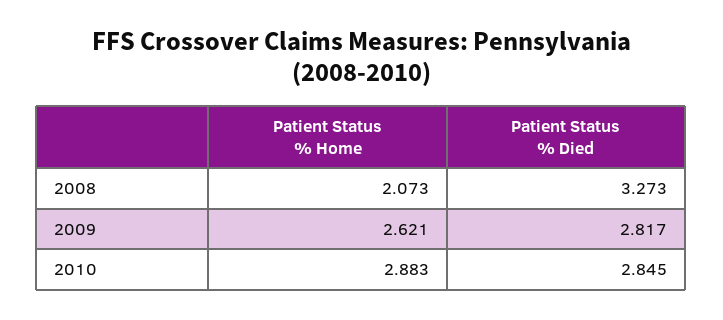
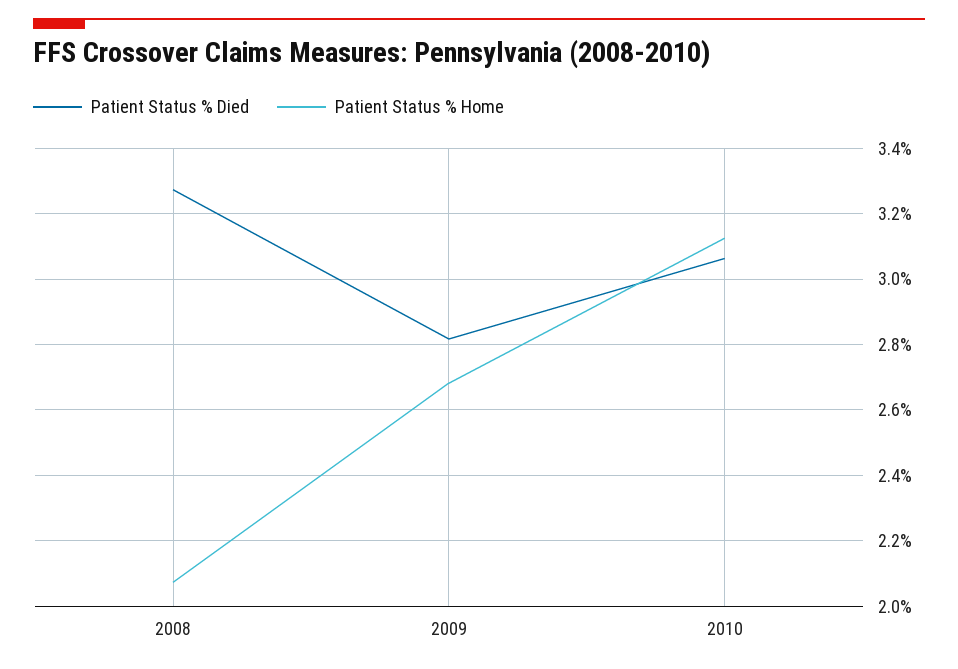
  {
    "Patient Status % Home": {
      "2008": 2.073,
-     "2009": 2.621,
+     "2009": 2.68,
-     "2010": 2.883
+     "2010": 3.12
    },
    "Patient Status % Died": {
      "2008": 3.273,
      "2009": 2.817,
-     "2010": 2.845
+     "2010": 3.06
    }
  }

